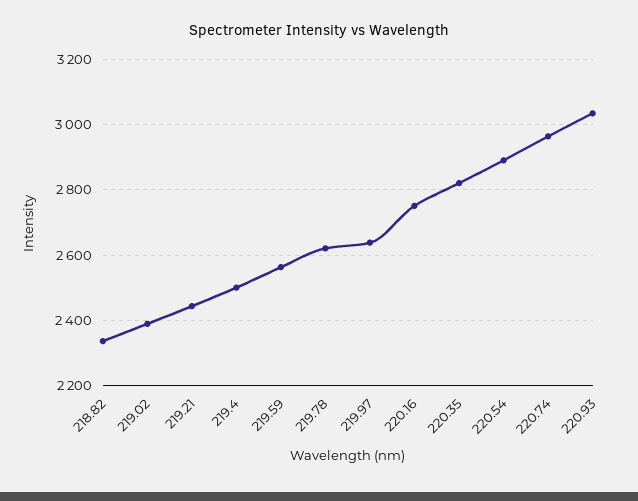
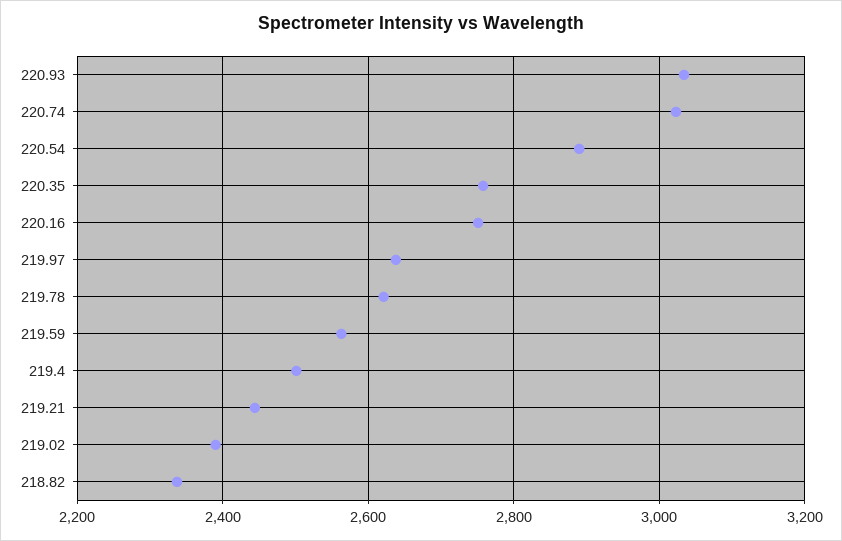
  {
    "218.82": 2340,
    "219.02": 2400,
    "219.21": 2440,
    "219.4": 2500,
    "219.59": 2560,
    "219.78": 2620,
    "219.97": 2640,
    "220.16": 2760,
-   "220.35": 2820,
+   "220.35": 2760,
    "220.54": 2900,
-   "220.74": 2960,
+   "220.74": 3020,
    "220.93": 3040
  }

